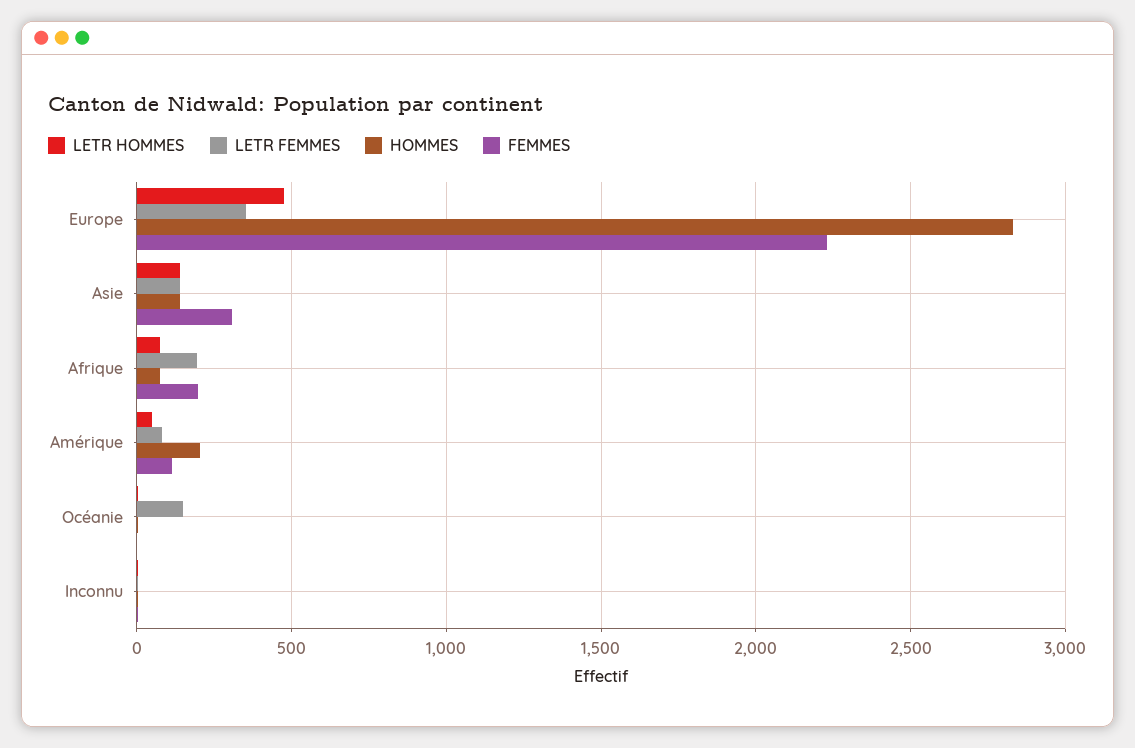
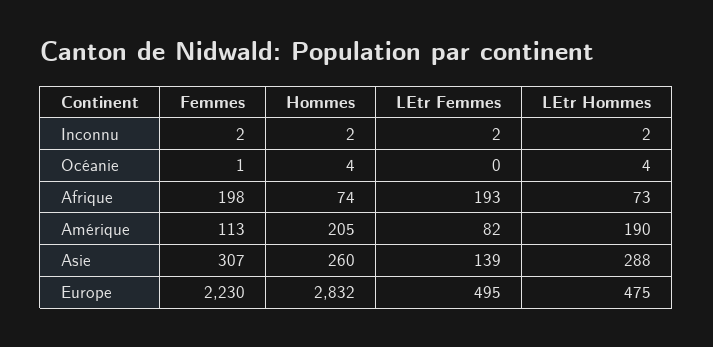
  {
    "LETR HOMMES": {
      "Europe": 475,
-     "Asie": 150,
+     "Asie": 288,
      "Afrique": 73,
-     "Amérique": 50,
+     "Amérique": 190,
      "Océanie": 4,
      "Inconnu": 2
    },
    "LETR FEMMES": {
-     "Europe": 350,
+     "Europe": 495,
      "Asie": 139,
      "Afrique": 193,
      "Amérique": 82,
-     "Océanie": 150,
+     "Océanie": 0,
      "Inconnu": 2
    },
    "HOMMES": {
      "Europe": 2832,
-     "Asie": 150,
+     "Asie": 260,
      "Afrique": 74,
      "Amérique": 205,
      "Océanie": 4,
      "Inconnu": 2
    },
    "FEMMES": {
      "Europe": 2230,
      "Asie": 307,
      "Afrique": 198,
      "Amérique": 113,
      "Océanie": 1,
      "Inconnu": 2
    }
  }

